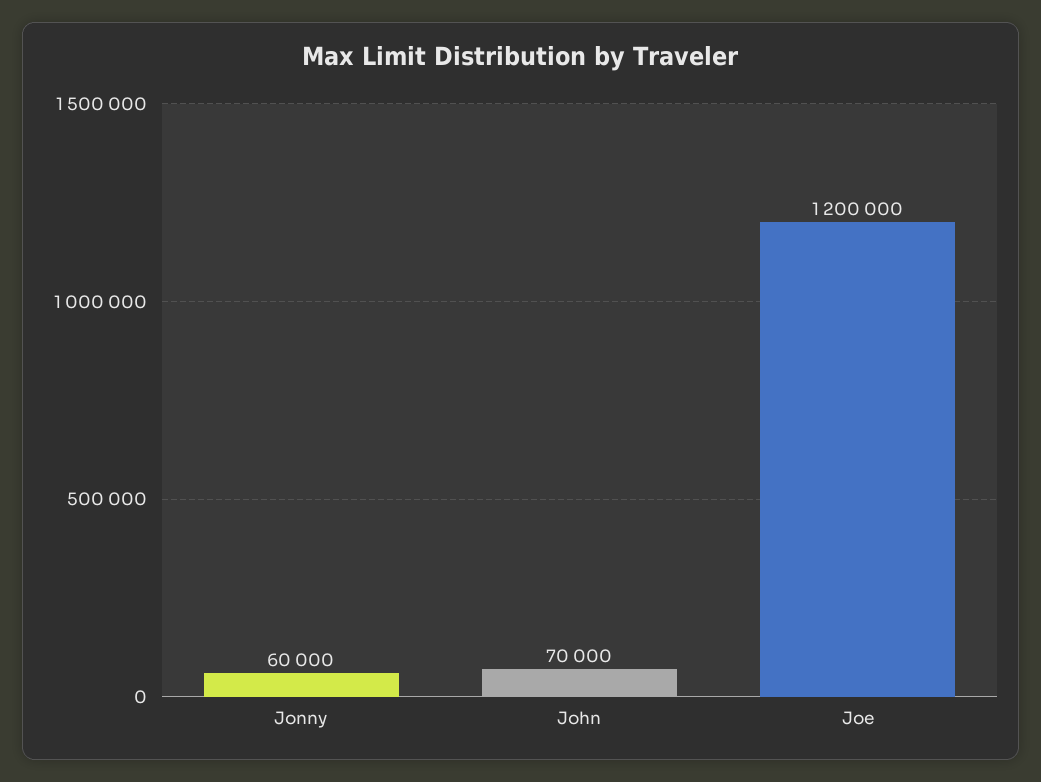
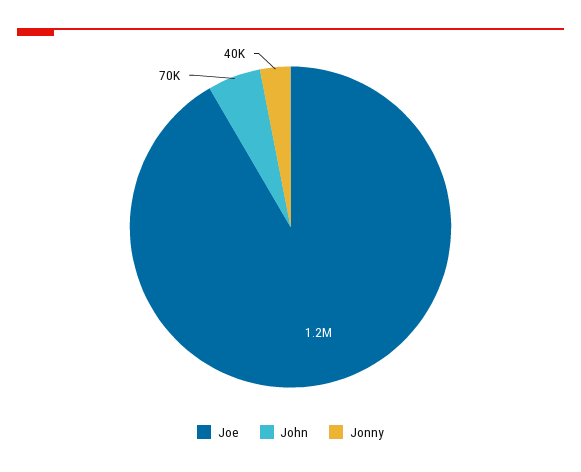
  {
-   "Jonny": 60000,
+   "Jonny": 40000,
    "John": 70000,
    "Joe": 1200000
  }

